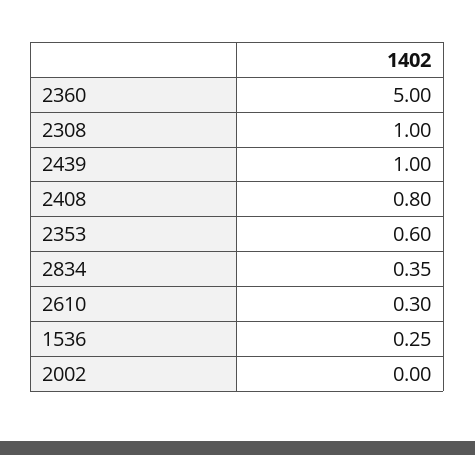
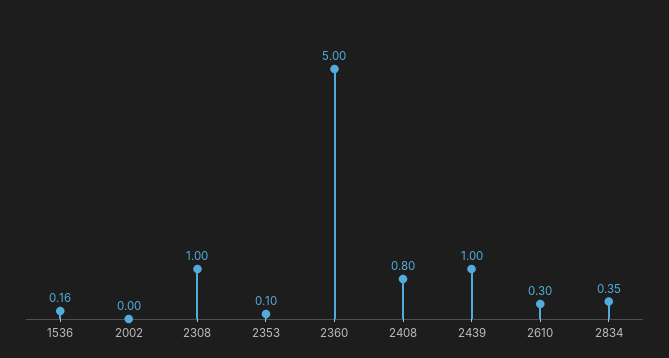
  {
    "2360": 5,
    "2308": 1,
    "2439": 1,
    "2408": 0.8,
-   "2353": 0.6,
+   "2353": 0.1,
    "2834": 0.35,
    "2610": 0.3,
-   "1536": 0.25,
+   "1536": 0.16,
    "2002": 0
  }

